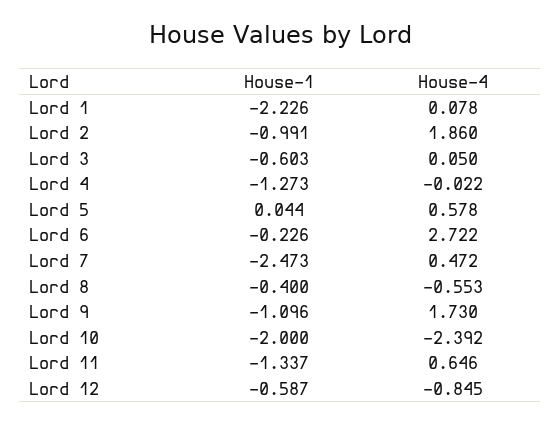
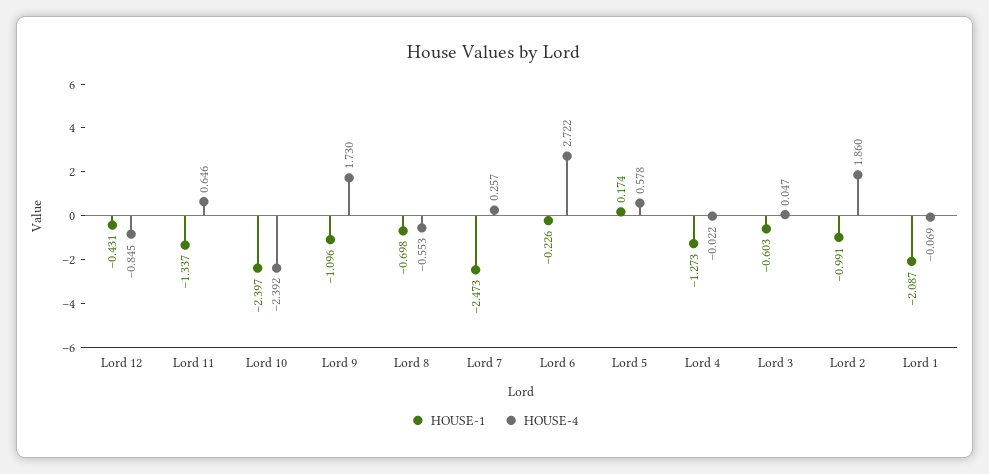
  {
    "House-1": {
-     "Lord 1": -2.226,
+     "Lord 1": -2.087,
      "Lord 2": -0.991,
      "Lord 3": -0.603,
      "Lord 4": -1.273,
-     "Lord 5": 0.044,
+     "Lord 5": 0.174,
      "Lord 6": -0.226,
      "Lord 7": -2.473,
-     "Lord 8": -0.4,
+     "Lord 8": -0.698,
      "Lord 9": -1.096,
-     "Lord 10": -2,
+     "Lord 10": -2.397,
      "Lord 11": -1.337,
-     "Lord 12": -0.587
+     "Lord 12": -0.431
    },
    "House-4": {
-     "Lord 1": 0.078,
+     "Lord 1": -0.069,
      "Lord 2": 1.86,
-     "Lord 3": 0.05,
+     "Lord 3": 0.047,
      "Lord 4": -0.022,
      "Lord 5": 0.578,
      "Lord 6": 2.722,
-     "Lord 7": 0.472,
+     "Lord 7": 0.257,
      "Lord 8": -0.553,
      "Lord 9": 1.73,
      "Lord 10": -2.392,
      "Lord 11": 0.646,
      "Lord 12": -0.845
    }
  }

